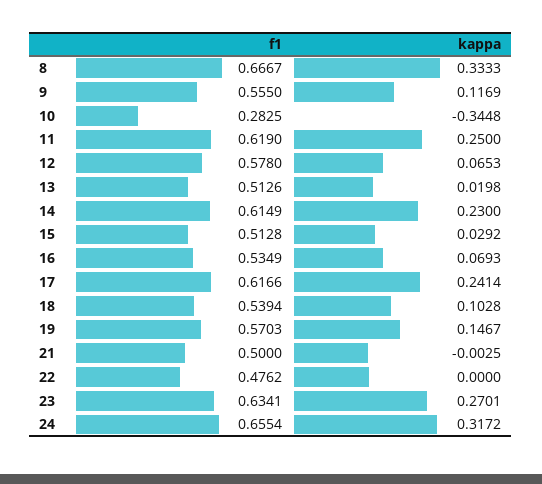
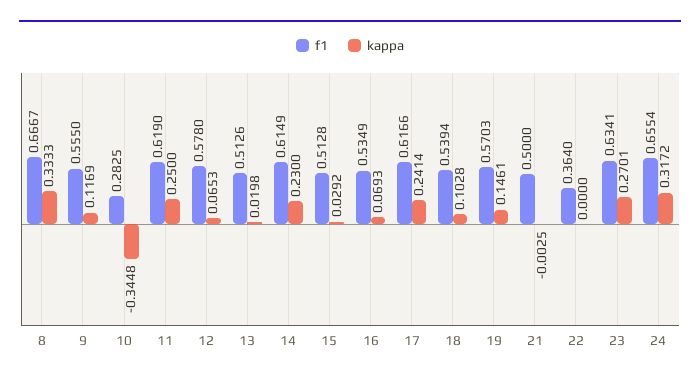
  {
    "f1": {
      "8": 0.6667,
      "9": 0.555,
      "10": 0.2825,
      "11": 0.619,
      "12": 0.578,
      "13": 0.5126,
      "14": 0.6149,
      "15": 0.5128,
      "16": 0.5349,
      "17": 0.6166,
      "18": 0.5394,
      "19": 0.5703,
      "21": 0.5,
-     "22": 0.4762,
+     "22": 0.364,
      "23": 0.6341,
      "24": 0.6554
    },
    "kappa": {
      "8": 0.3333,
      "9": 0.1169,
      "10": -0.3448,
      "11": 0.25,
      "12": 0.0653,
      "13": 0.0198,
      "14": 0.23,
      "15": 0.0292,
      "16": 0.0693,
      "17": 0.2414,
      "18": 0.1028,
-     "19": 0.1467,
+     "19": 0.1461,
      "21": -0.0025,
      "22": 0,
      "23": 0.2701,
      "24": 0.3172
    }
  }

